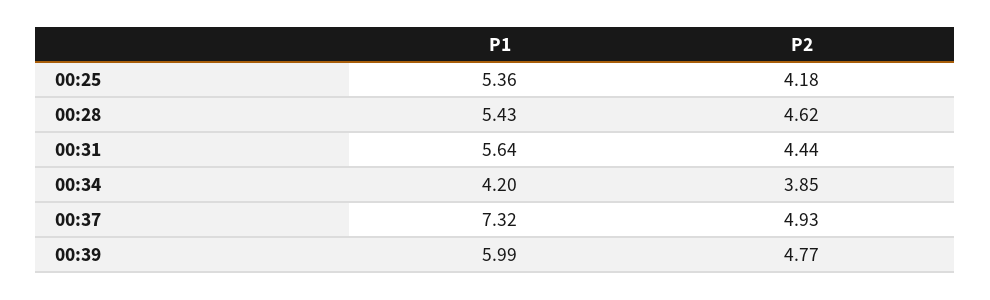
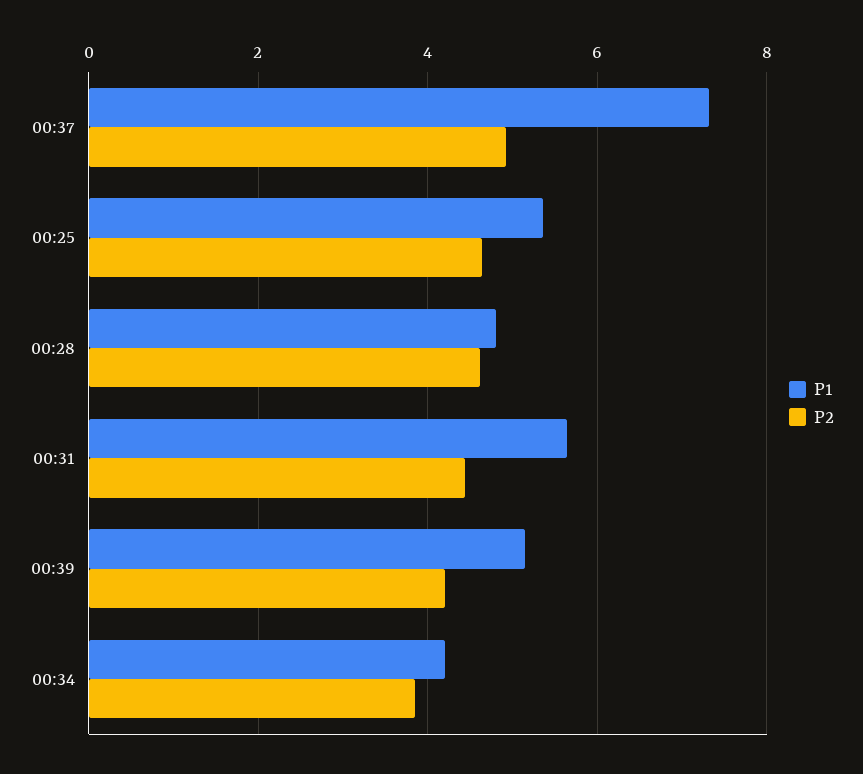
  {
    "P1": {
      "00:25": 5.36,
-     "00:28": 5.43,
+     "00:28": 4.8,
      "00:31": 5.64,
      "00:34": 4.2,
      "00:37": 7.32,
-     "00:39": 5.99
+     "00:39": 5.2
    },
    "P2": {
-     "00:25": 4.18,
+     "00:25": 4.6,
      "00:28": 4.62,
      "00:31": 4.44,
      "00:34": 3.85,
      "00:37": 4.93,
-     "00:39": 4.77
+     "00:39": 4.2
    }
  }

